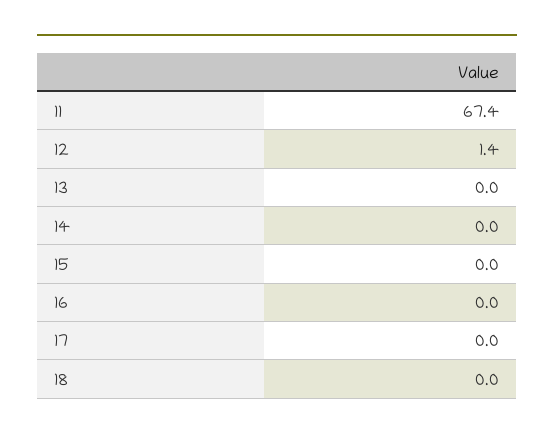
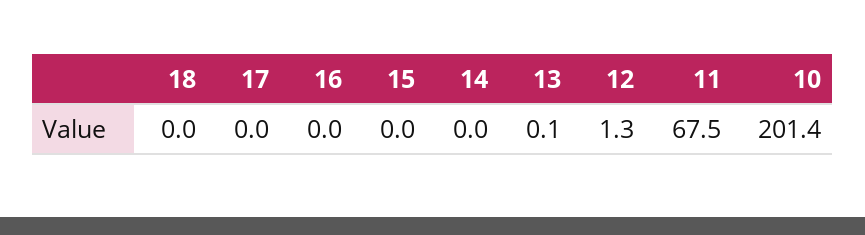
  {
-   "11": 67.4,
+   "11": 67.5,
-   "12": 1.4,
+   "12": 1.3,
-   "13": 0,
+   "13": 0.1,
    "14": 0,
    "15": 0,
    "16": 0,
    "17": 0,
-   "18": 0
+   "18": 0,
+   "10": 201.4
  }

